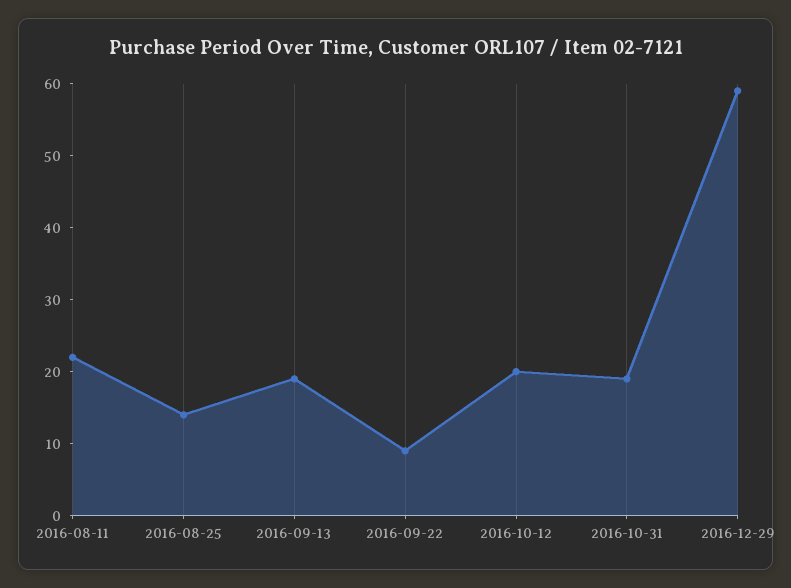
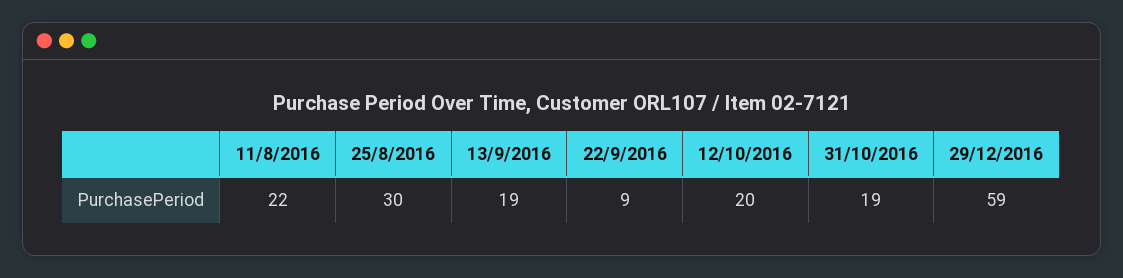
  {
    "2016-08-11": 22,
-   "2016-08-25": 15,
+   "2016-08-25": 30,
    "2016-09-13": 19,
    "2016-09-22": 9,
    "2016-10-12": 20,
    "2016-10-31": 19,
    "2016-12-29": 59
  }

